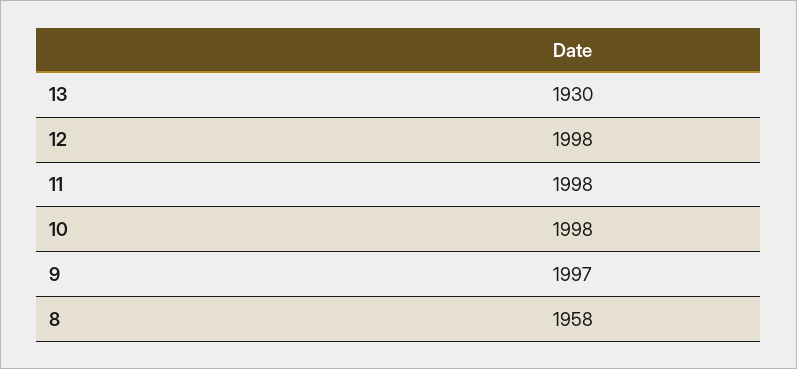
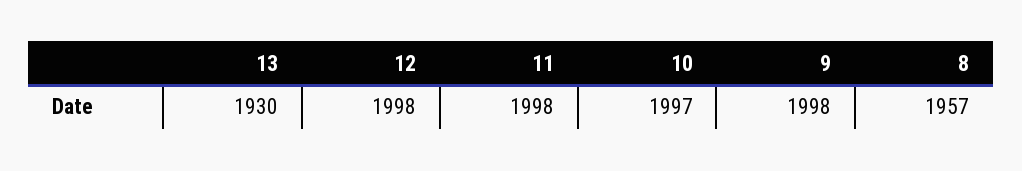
  {
    "13": 1930,
    "12": 1998,
    "11": 1998,
-   "10": 1998,
+   "10": 1997,
-   "9": 1997,
+   "9": 1998,
-   "8": 1958
+   "8": 1957
  }

